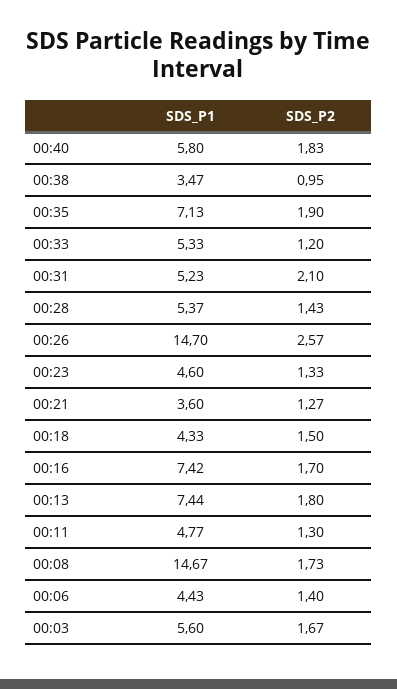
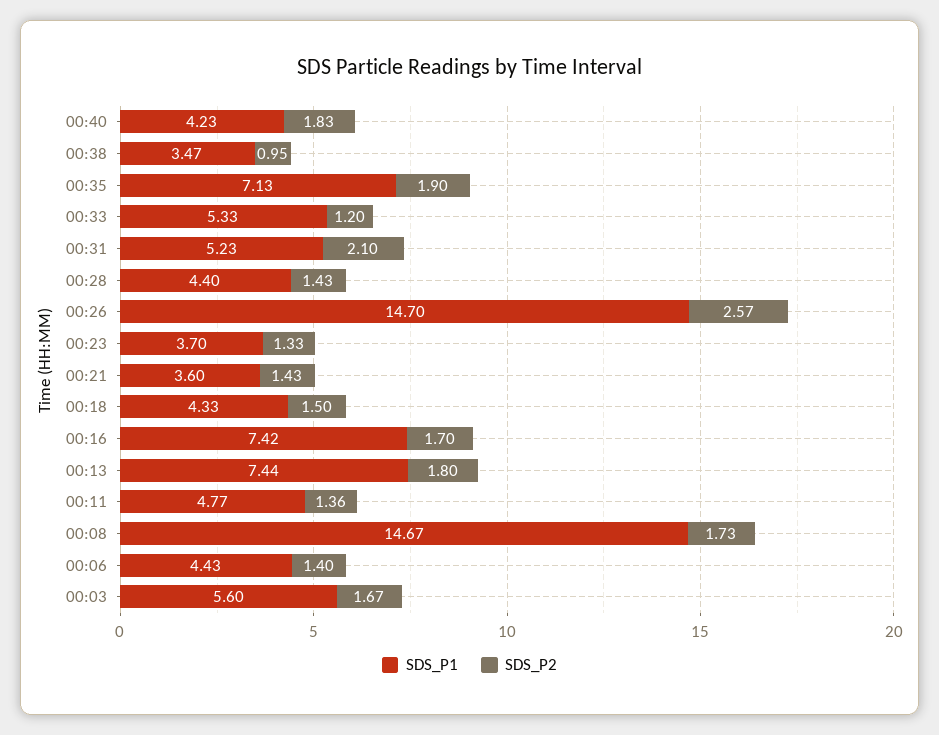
  {
    "SDS_P1": {
-     "00:40": 5.8,
+     "00:40": 4.23,
      "00:38": 3.47,
      "00:35": 7.13,
      "00:33": 5.33,
      "00:31": 5.23,
-     "00:28": 5.37,
+     "00:28": 4.4,
      "00:26": 14.7,
-     "00:23": 4.6,
+     "00:23": 3.7,
      "00:21": 3.6,
      "00:18": 4.33,
      "00:16": 7.42,
      "00:13": 7.44,
      "00:11": 4.77,
      "00:08": 14.67,
      "00:06": 4.43,
      "00:03": 5.6
    },
    "SDS_P2": {
      "00:40": 1.83,
      "00:38": 0.95,
      "00:35": 1.9,
      "00:33": 1.2,
      "00:31": 2.1,
      "00:28": 1.43,
      "00:26": 2.57,
      "00:23": 1.33,
-     "00:21": 1.27,
+     "00:21": 1.43,
      "00:18": 1.5,
      "00:16": 1.7,
      "00:13": 1.8,
-     "00:11": 1.3,
+     "00:11": 1.36,
      "00:08": 1.73,
      "00:06": 1.4,
      "00:03": 1.67
    }
  }

